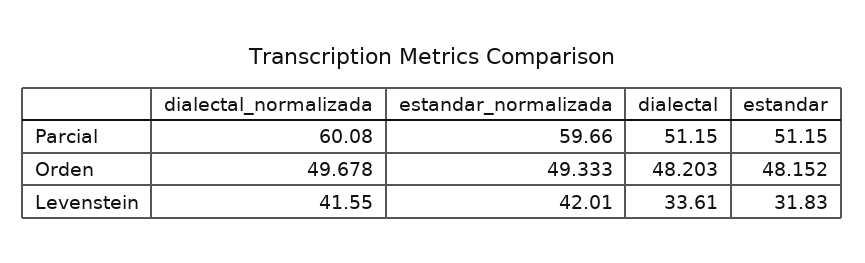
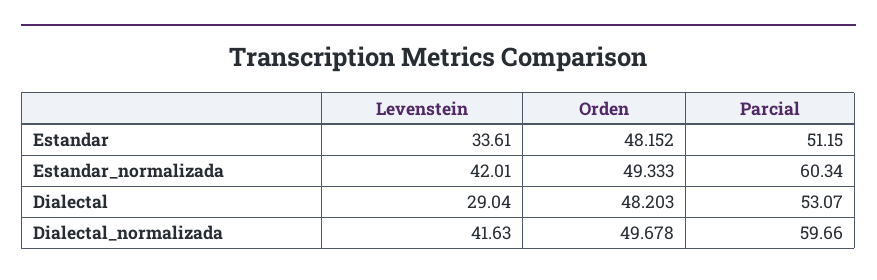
  {
    "dialectal_normalizada": {
-     "Parcial": 60.08,
+     "Parcial": 59.66,
      "Orden": 49.678,
-     "Levenstein": 41.55
+     "Levenstein": 41.63
    },
    "estandar_normalizada": {
-     "Parcial": 59.66,
+     "Parcial": 60.34,
      "Orden": 49.333,
      "Levenstein": 42.01
    },
    "dialectal": {
-     "Parcial": 51.15,
+     "Parcial": 53.07,
      "Orden": 48.203,
-     "Levenstein": 33.61
+     "Levenstein": 29.04
    },
    "estandar": {
      "Parcial": 51.15,
      "Orden": 48.152,
-     "Levenstein": 31.83
+     "Levenstein": 33.61
    }
  }

